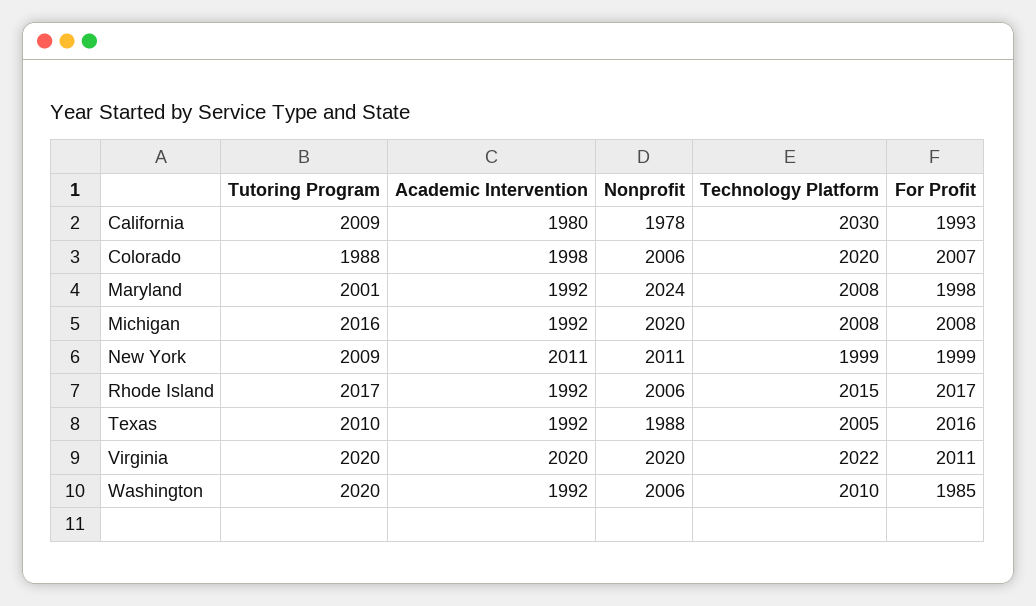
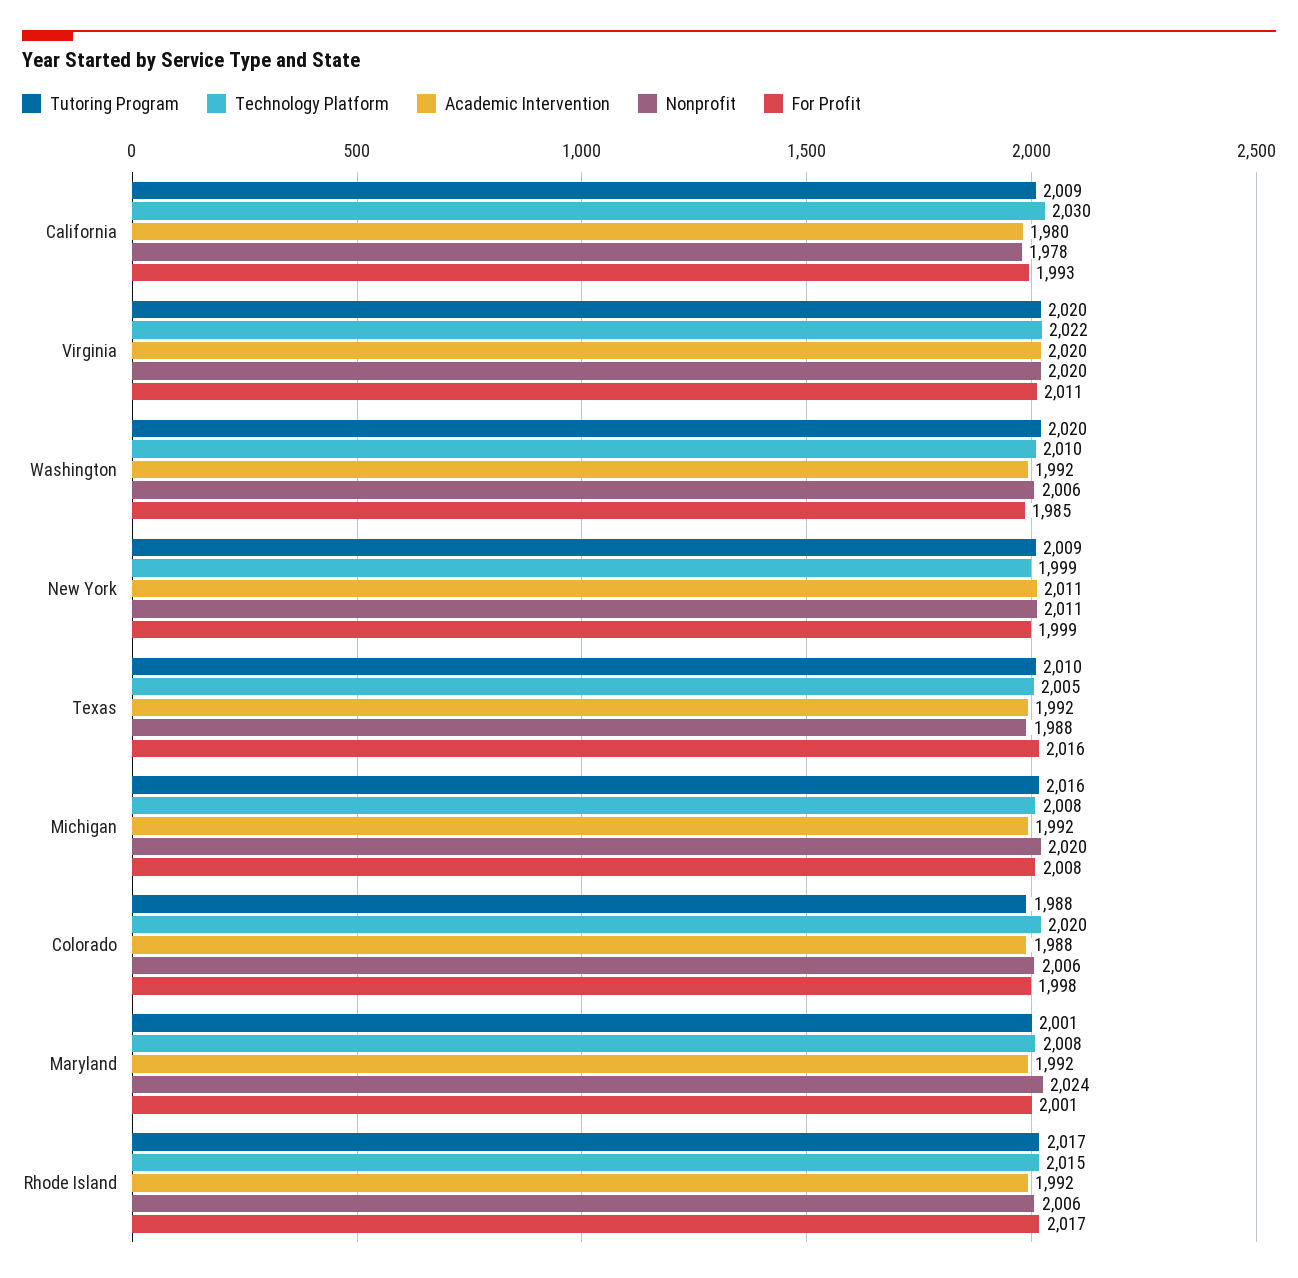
  {
    "Tutoring Program": {
      "California": 2009,
      "Colorado": 1988,
      "Maryland": 2001,
      "Michigan": 2016,
      "New York": 2009,
      "Rhode Island": 2017,
      "Texas": 2010,
      "Virginia": 2020,
      "Washington": 2020
    },
    "Academic Intervention": {
      "California": 1980,
-     "Colorado": 1998,
+     "Colorado": 1988,
      "Maryland": 1992,
      "Michigan": 1992,
      "New York": 2011,
      "Rhode Island": 1992,
      "Texas": 1992,
      "Virginia": 2020,
      "Washington": 1992
    },
    "Nonprofit": {
      "California": 1978,
      "Colorado": 2006,
      "Maryland": 2024,
      "Michigan": 2020,
      "New York": 2011,
      "Rhode Island": 2006,
      "Texas": 1988,
      "Virginia": 2020,
      "Washington": 2006
    },
    "Technology Platform": {
      "California": 2030,
      "Colorado": 2020,
      "Maryland": 2008,
      "Michigan": 2008,
      "New York": 1999,
      "Rhode Island": 2015,
      "Texas": 2005,
      "Virginia": 2022,
      "Washington": 2010
    },
    "For Profit": {
      "California": 1993,
-     "Colorado": 2007,
+     "Colorado": 1998,
-     "Maryland": 1998,
+     "Maryland": 2001,
      "Michigan": 2008,
      "New York": 1999,
      "Rhode Island": 2017,
      "Texas": 2016,
      "Virginia": 2011,
      "Washington": 1985
    }
  }

